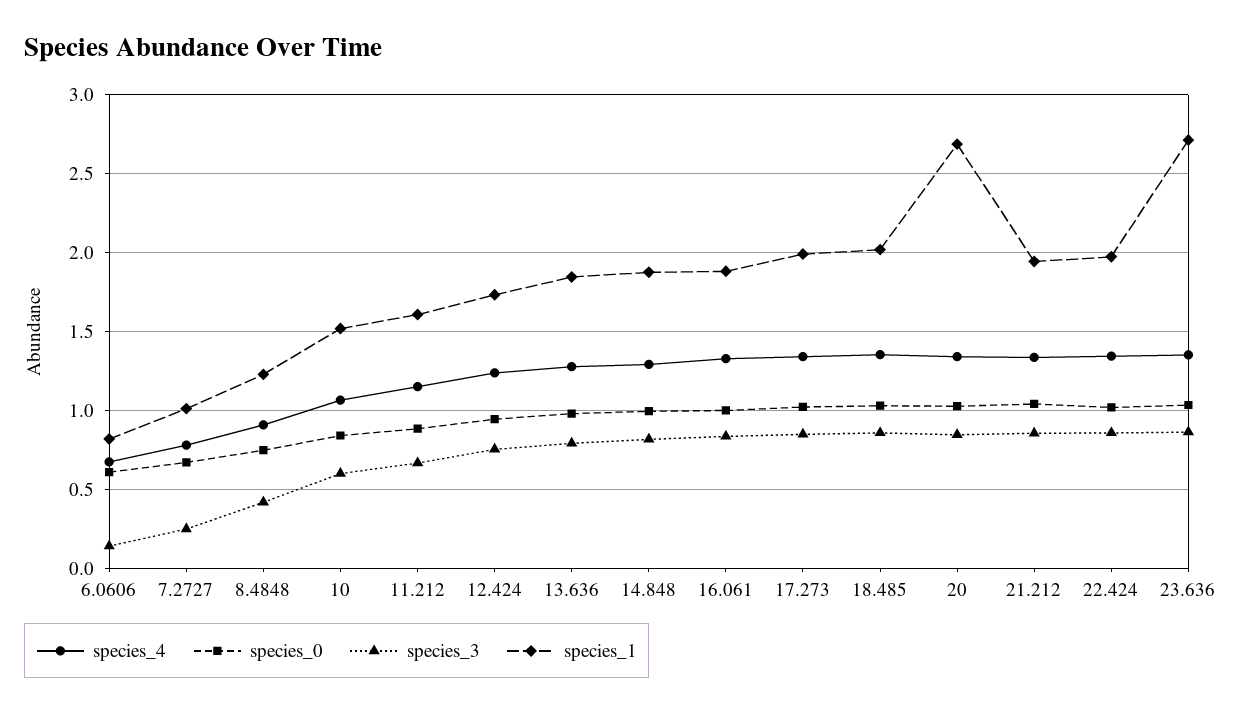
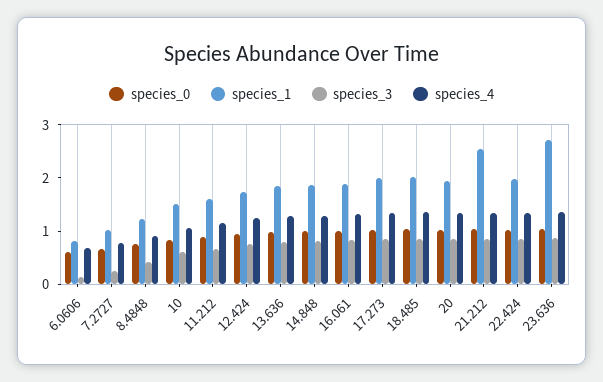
  {
    "species_4": {
      "6.0606": 0.65,
      "7.2727": 0.8,
      "8.4848": 0.9,
      "10": 1.05,
      "11.212": 1.15,
      "12.424": 1.25,
      "13.636": 1.3,
      "14.848": 1.3,
      "16.061": 1.35,
      "17.273": 1.35,
      "18.485": 1.35,
      "20": 1.35,
      "21.212": 1.35,
      "22.424": 1.35,
      "23.636": 1.35
    },
    "species_0": {
      "6.0606": 0.6,
      "7.2727": 0.65,
      "8.4848": 0.75,
      "10": 0.85,
      "11.212": 0.9,
      "12.424": 0.95,
      "13.636": 1,
      "14.848": 1,
      "16.061": 1,
      "17.273": 1,
      "18.485": 1.05,
      "20": 1.05,
      "21.212": 1.05,
      "22.424": 1,
      "23.636": 1.05
    },
    "species_3": {
      "6.0606": 0.15,
      "7.2727": 0.25,
      "8.4848": 0.4,
      "10": 0.6,
      "11.212": 0.65,
      "12.424": 0.75,
      "13.636": 0.8,
      "14.848": 0.8,
      "16.061": 0.85,
      "17.273": 0.85,
      "18.485": 0.85,
      "20": 0.85,
      "21.212": 0.85,
      "22.424": 0.85,
      "23.636": 0.85
    },
    "species_1": {
      "6.0606": 0.8,
      "7.2727": 1,
      "8.4848": 1.25,
      "10": 1.5,
      "11.212": 1.6,
      "12.424": 1.75,
      "13.636": 1.85,
      "14.848": 1.9,
      "16.061": 1.9,
      "17.273": 2,
      "18.485": 2,
-     "20": 2.7,
+     "20": 2,
-     "21.212": 1.95,
+     "21.212": 2.6,
      "22.424": 1.95,
      "23.636": 2.7
    }
  }

